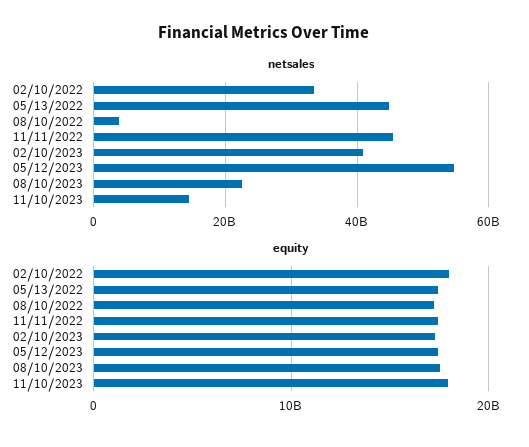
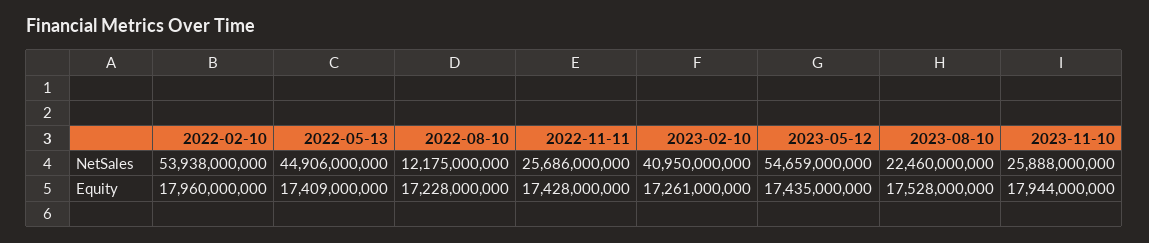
  {
    "netsales": {
-     "02/10/2022": 34000000000,
+     "02/10/2022": 53938000000,
      "05/13/2022": 44906000000,
-     "08/10/2022": 4000000000,
+     "08/10/2022": 12175000000,
-     "11/11/2022": 46000000000,
+     "11/11/2022": 25686000000,
      "02/10/2023": 40950000000,
      "05/12/2023": 54659000000,
      "08/10/2023": 22460000000,
-     "11/10/2023": 14000000000
+     "11/10/2023": 25888000000
    },
    "equity": {
      "02/10/2022": 17960000000,
      "05/13/2022": 17409000000,
      "08/10/2022": 17228000000,
      "11/11/2022": 17428000000,
      "02/10/2023": 17261000000,
      "05/12/2023": 17435000000,
      "08/10/2023": 17528000000,
      "11/10/2023": 17944000000
    }
  }

